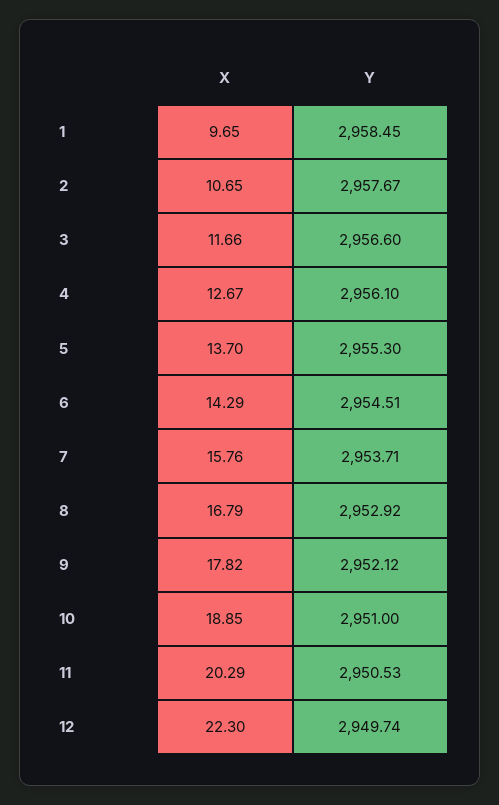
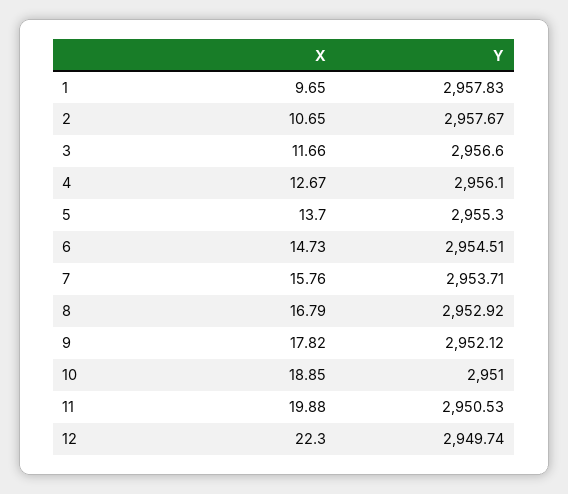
  {
    "X": {
      "1": 9.65,
      "2": 10.65,
      "3": 11.66,
      "4": 12.67,
      "5": 13.7,
-     "6": 14.29,
+     "6": 14.73,
      "7": 15.76,
      "8": 16.79,
      "9": 17.82,
      "10": 18.85,
-     "11": 20.29,
+     "11": 19.88,
      "12": 22.3
    },
    "Y": {
-     "1": 2958.45,
+     "1": 2957.83,
      "2": 2957.67,
      "3": 2956.6,
      "4": 2956.1,
      "5": 2955.3,
      "6": 2954.51,
      "7": 2953.71,
      "8": 2952.92,
      "9": 2952.12,
      "10": 2951,
      "11": 2950.53,
      "12": 2949.74
    }
  }

